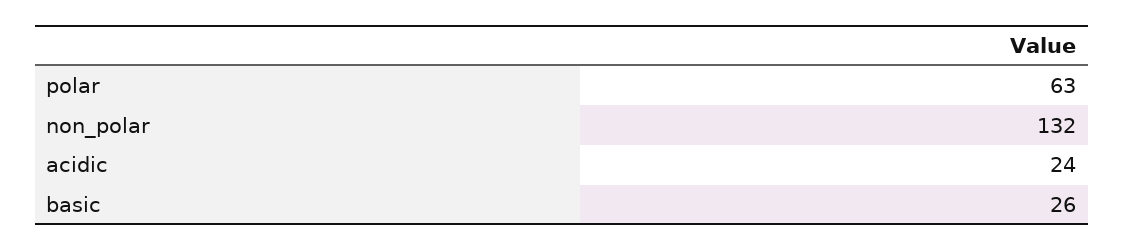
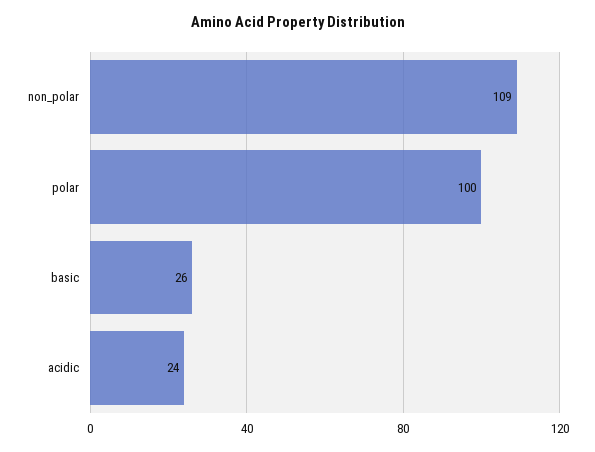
  {
-   "polar": 63,
+   "polar": 100,
-   "non_polar": 132,
+   "non_polar": 109,
    "acidic": 24,
    "basic": 26
  }

